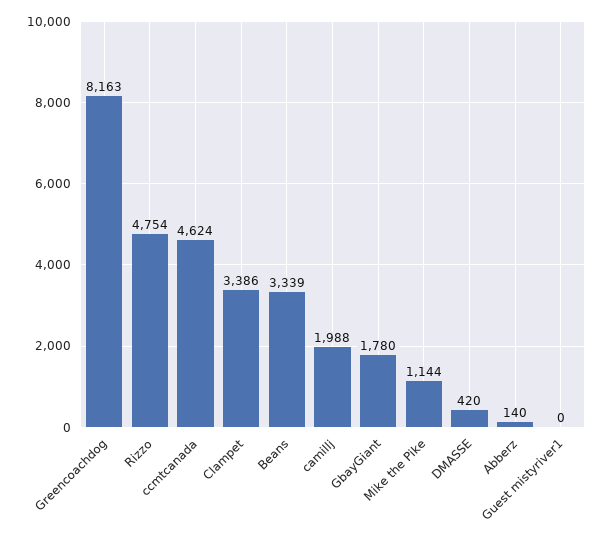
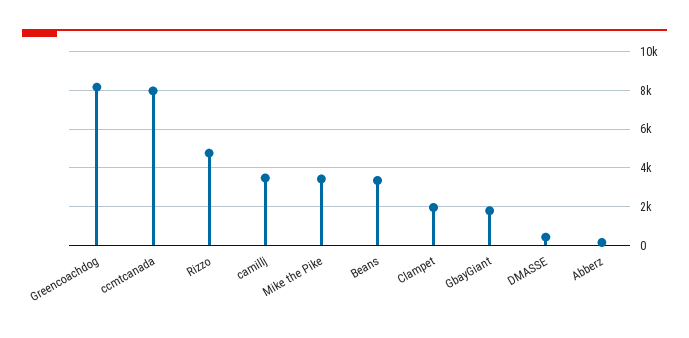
  {
    "Greencoachdog": 8163,
    "Rizzo": 4754,
-   "ccmtcanada": 4624,
+   "ccmtcanada": 8000,
-   "Clampet": 3386,
+   "Clampet": 2000,
    "Beans": 3339,
-   "camillj": 1988,
+   "camillj": 3500,
    "GbayGiant": 1780,
-   "Mike the Pike": 1144,
+   "Mike the Pike": 3500,
    "DMASSE": 420,
-   "Abberz": 140,
+   "Abberz": 140
-   "Guest mistyriver1": 0
  }

